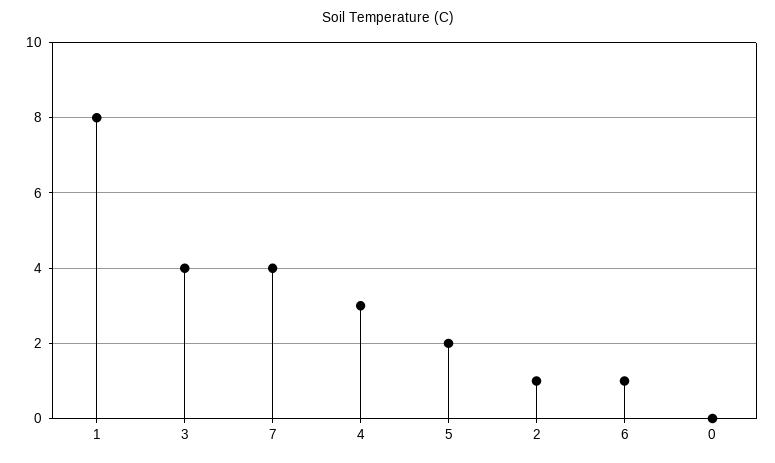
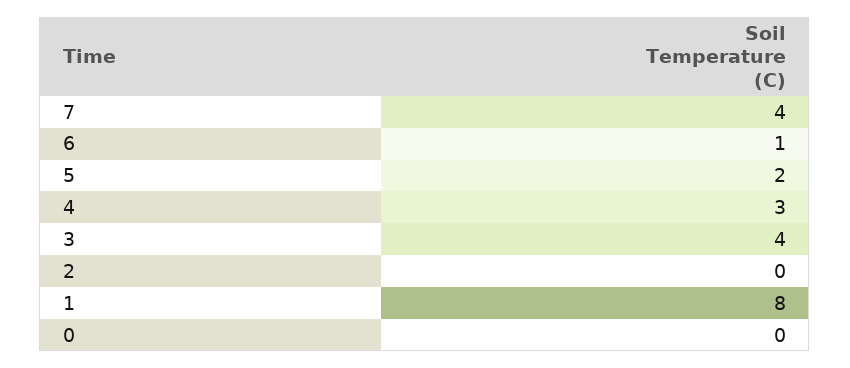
  {
    "1": 8,
    "3": 4,
    "7": 4,
    "4": 3,
    "5": 2,
-   "2": 1,
+   "2": 0,
    "6": 1,
    "0": 0
  }

